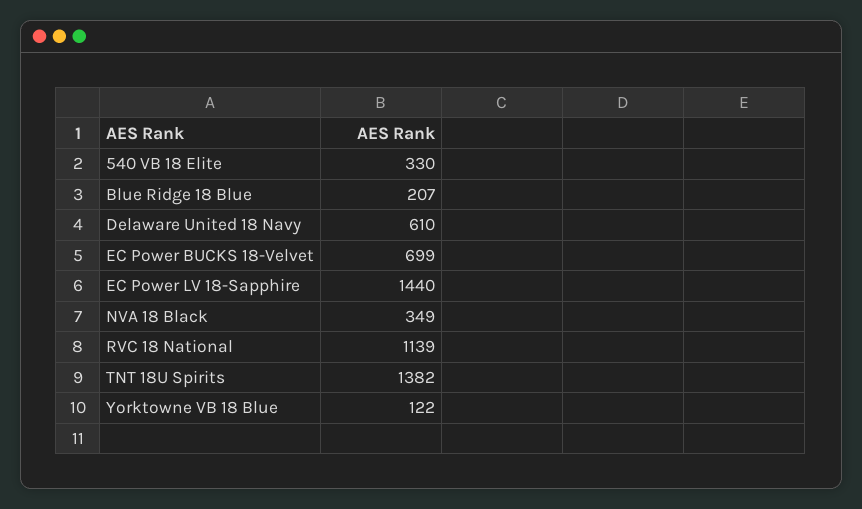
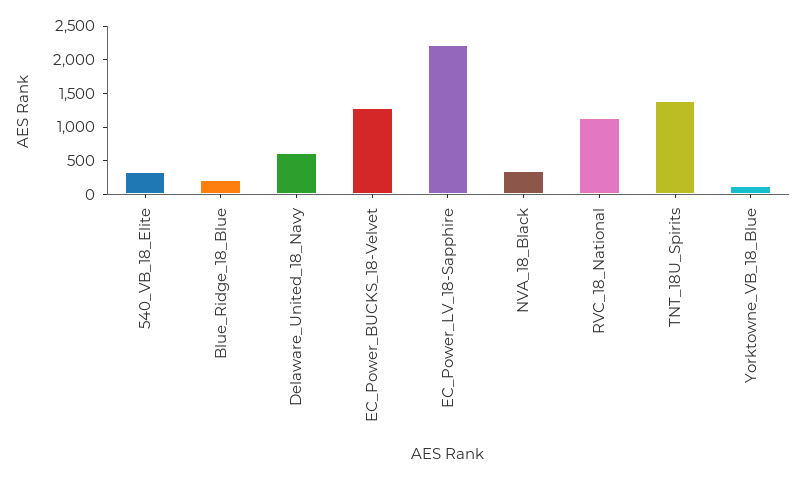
  {
    "540 VB 18 Elite": 330,
    "Blue Ridge 18 Blue": 207,
    "Delaware United 18 Navy": 610,
-   "EC Power BUCKS 18-Velvet": 699,
+   "EC Power BUCKS 18-Velvet": 1250,
-   "EC Power LV 18-Sapphire": 1440,
+   "EC Power LV 18-Sapphire": 2250,
    "NVA 18 Black": 349,
    "RVC 18 National": 1139,
    "TNT 18U Spirits": 1382,
    "Yorktowne VB 18 Blue": 122
  }

